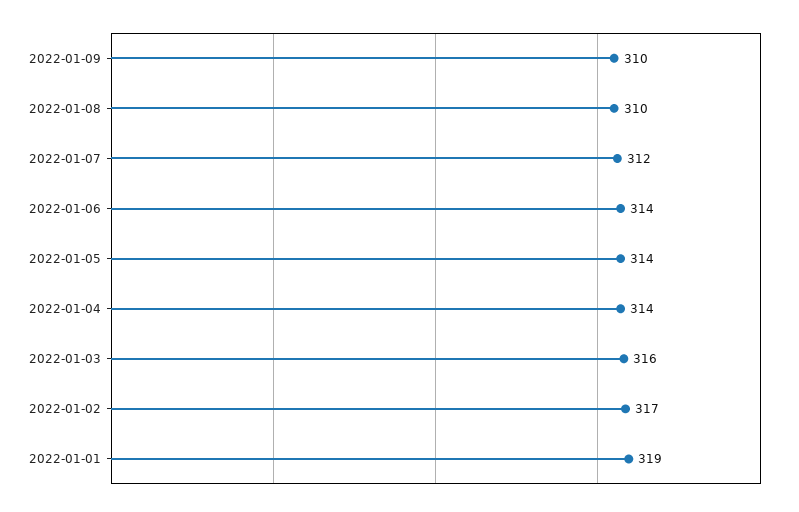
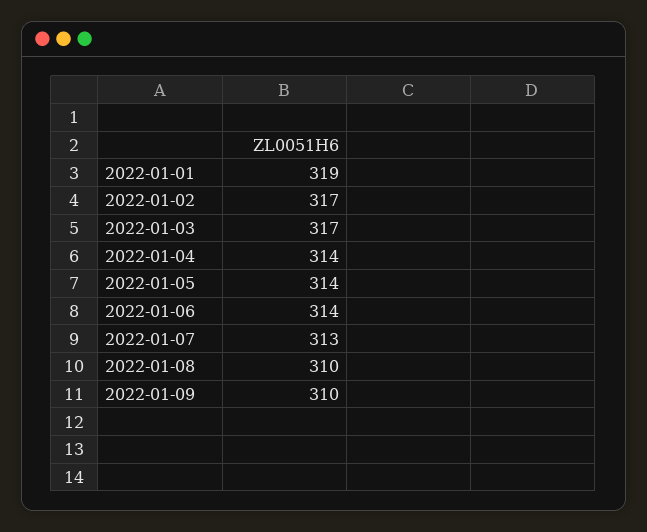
  {
    "2022-01-09": 310,
    "2022-01-08": 310,
-   "2022-01-07": 312,
+   "2022-01-07": 313,
    "2022-01-06": 314,
    "2022-01-05": 314,
    "2022-01-04": 314,
-   "2022-01-03": 316,
+   "2022-01-03": 317,
    "2022-01-02": 317,
    "2022-01-01": 319
  }

